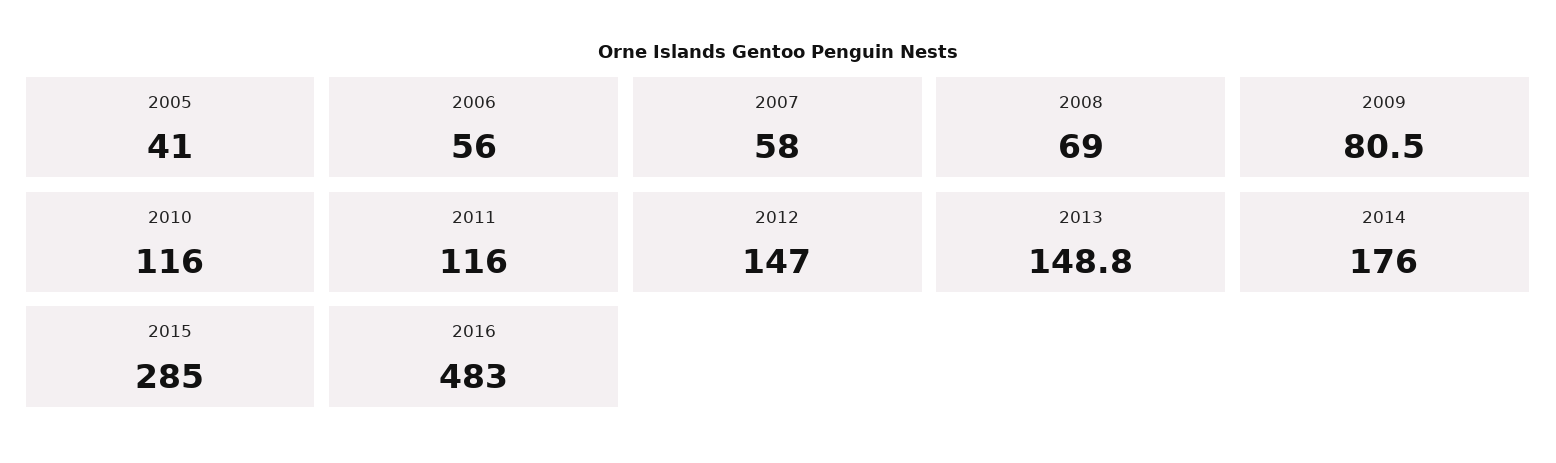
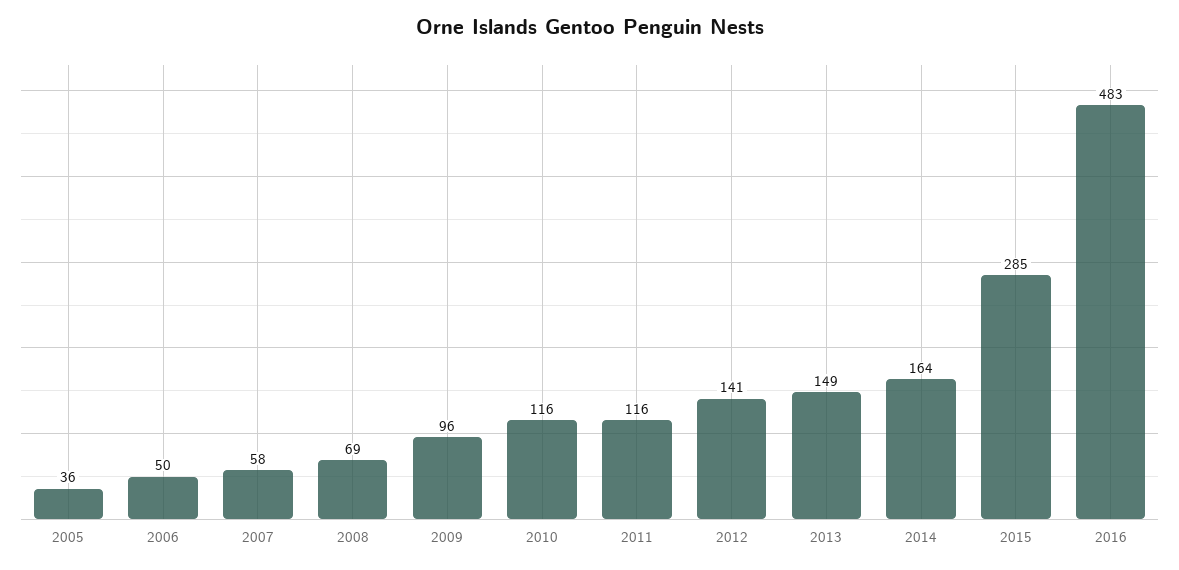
  {
-   "2005": 41,
+   "2005": 36,
-   "2006": 56,
+   "2006": 50,
    "2007": 58,
    "2008": 69,
-   "2009": 80.5,
+   "2009": 96,
    "2010": 116,
    "2011": 116,
-   "2012": 147,
+   "2012": 141,
    "2013": 148.8,
-   "2014": 176,
+   "2014": 164,
    "2015": 285,
    "2016": 483
  }

